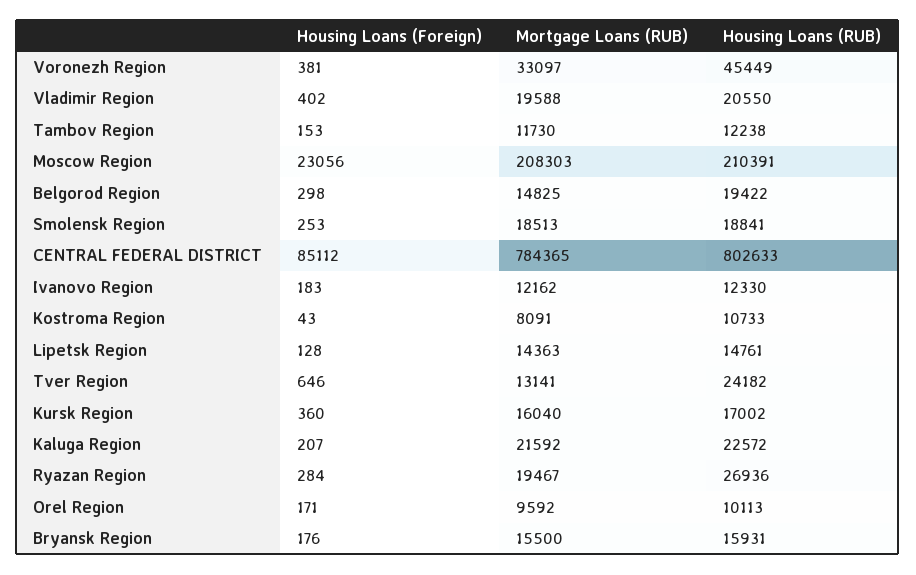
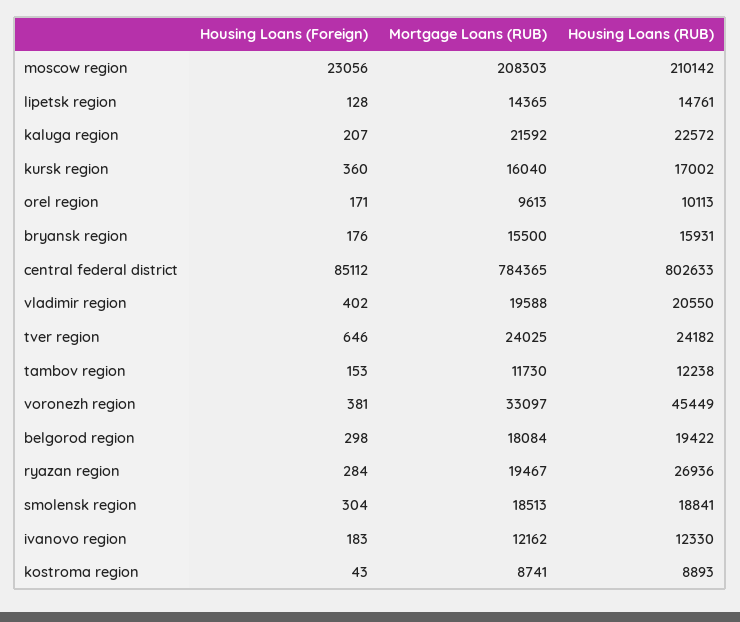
  {
    "Housing Loans (Foreign)": {
      "Voronezh Region": 381,
      "Vladimir Region": 402,
      "Tambov Region": 153,
      "Moscow Region": 23056,
      "Belgorod Region": 298,
-     "Smolensk Region": 253,
+     "Smolensk Region": 304,
      "CENTRAL FEDERAL DISTRICT": 85112,
      "Ivanovo Region": 183,
      "Kostroma Region": 43,
      "Lipetsk Region": 128,
      "Tver Region": 646,
      "Kursk Region": 360,
      "Kaluga Region": 207,
      "Ryazan Region": 284,
      "Orel Region": 171,
      "Bryansk Region": 176
    },
    "Mortgage Loans (RUB)": {
      "Voronezh Region": 33097,
      "Vladimir Region": 19588,
      "Tambov Region": 11730,
      "Moscow Region": 208303,
-     "Belgorod Region": 14825,
+     "Belgorod Region": 18084,
      "Smolensk Region": 18513,
      "CENTRAL FEDERAL DISTRICT": 784365,
      "Ivanovo Region": 12162,
-     "Kostroma Region": 8091,
+     "Kostroma Region": 8741,
-     "Lipetsk Region": 14363,
+     "Lipetsk Region": 14365,
-     "Tver Region": 13141,
+     "Tver Region": 24025,
      "Kursk Region": 16040,
      "Kaluga Region": 21592,
      "Ryazan Region": 19467,
-     "Orel Region": 9592,
+     "Orel Region": 9613,
      "Bryansk Region": 15500
    },
    "Housing Loans (RUB)": {
      "Voronezh Region": 45449,
      "Vladimir Region": 20550,
      "Tambov Region": 12238,
-     "Moscow Region": 210391,
+     "Moscow Region": 210142,
      "Belgorod Region": 19422,
      "Smolensk Region": 18841,
      "CENTRAL FEDERAL DISTRICT": 802633,
      "Ivanovo Region": 12330,
-     "Kostroma Region": 10733,
+     "Kostroma Region": 8893,
      "Lipetsk Region": 14761,
      "Tver Region": 24182,
      "Kursk Region": 17002,
      "Kaluga Region": 22572,
      "Ryazan Region": 26936,
      "Orel Region": 10113,
      "Bryansk Region": 15931
    }
  }

